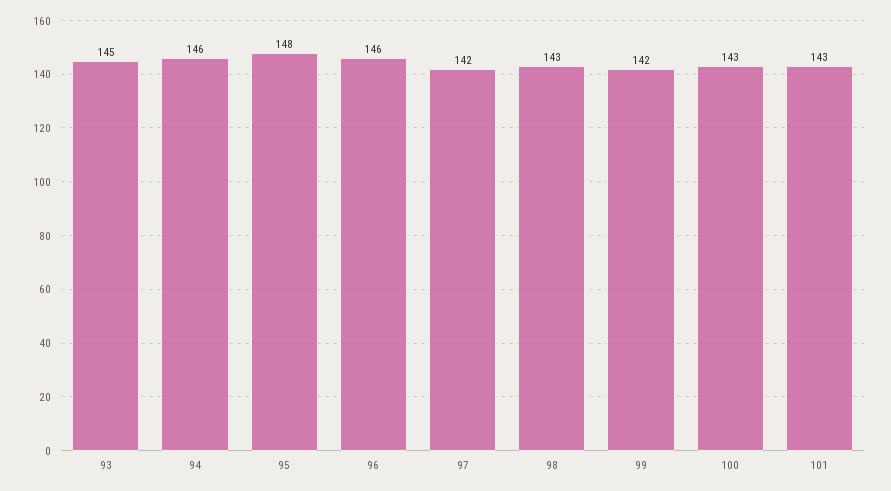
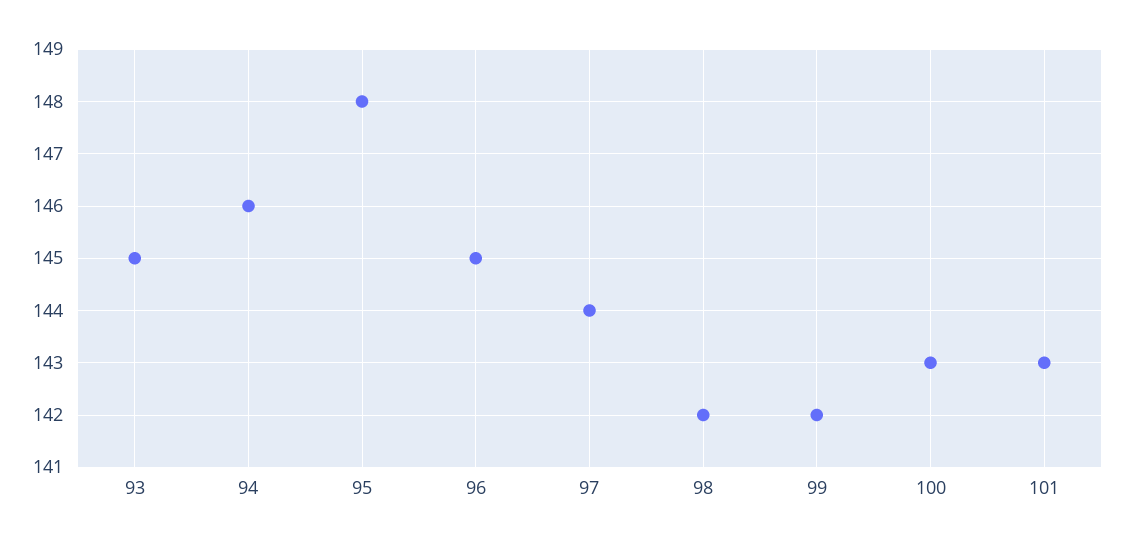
  {
    "93": 145,
    "94": 146,
    "95": 148,
-   "96": 146,
+   "96": 145,
-   "97": 142,
+   "97": 144,
-   "98": 143,
+   "98": 142,
    "99": 142,
    "100": 143,
    "101": 143
  }

